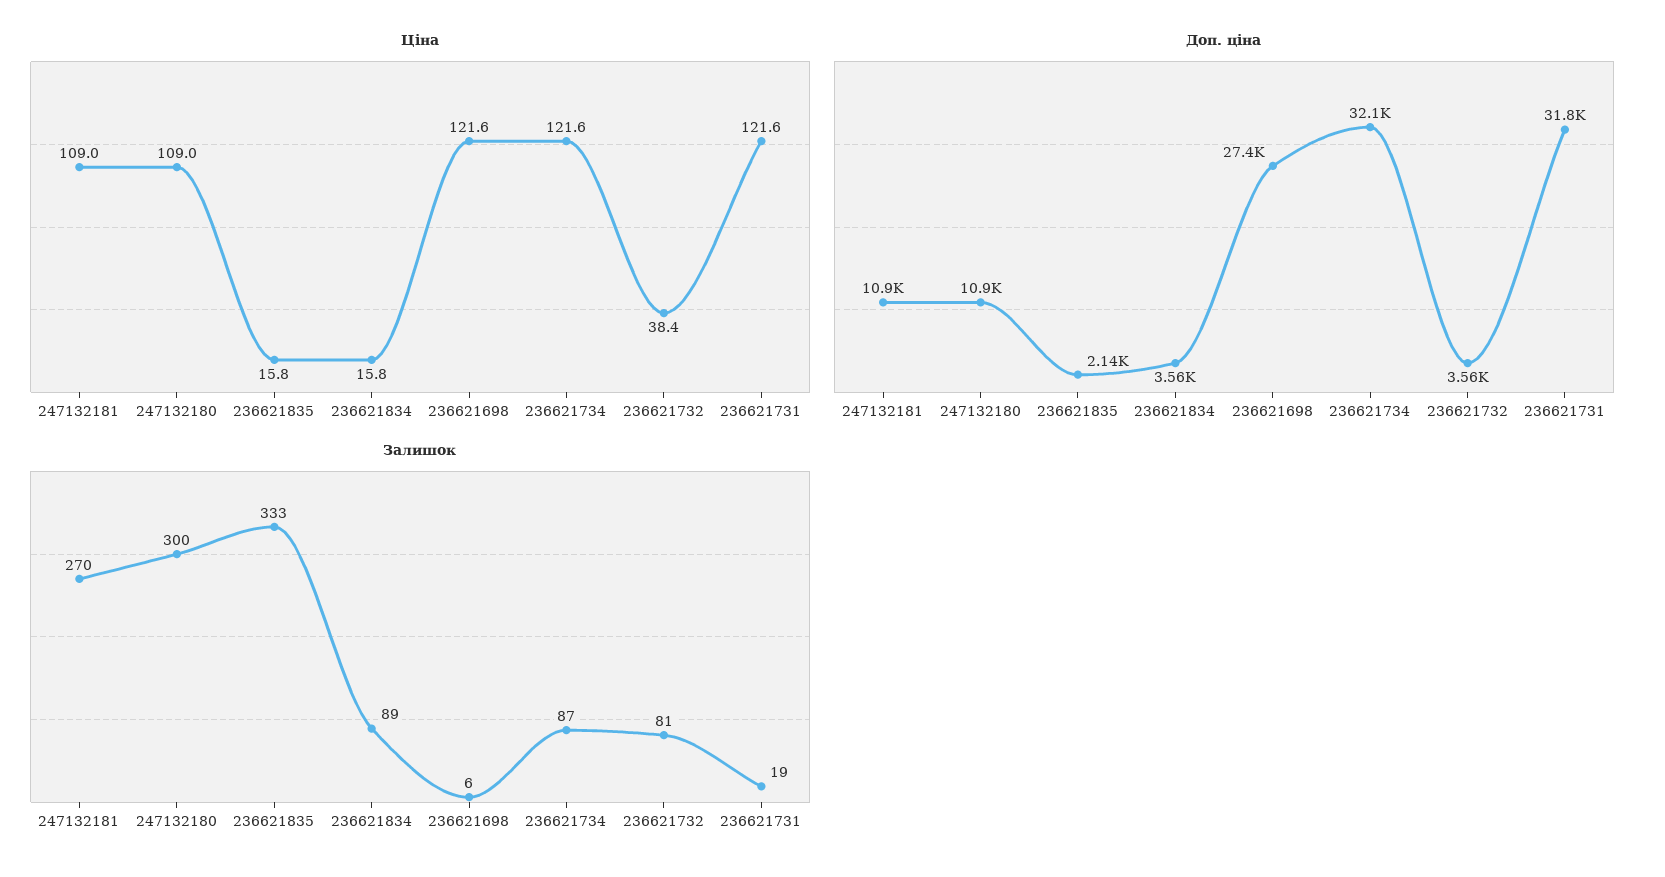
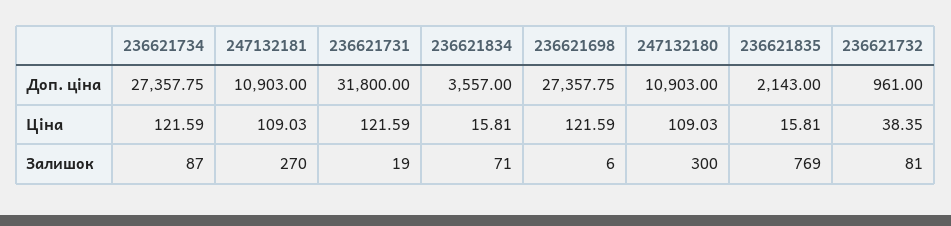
  {
    "Ціна": {
      "247132181": 109.03,
      "247132180": 109.03,
      "236621835": 15.81,
      "236621834": 15.81,
      "236621698": 121.59,
      "236621734": 121.59,
      "236621732": 38.35,
      "236621731": 121.59
    },
    "Доп. ціна": {
      "247132181": 10903,
      "247132180": 10903,
      "236621835": 2143,
      "236621834": 3557,
      "236621698": 27357.75,
-     "236621734": 32100,
+     "236621734": 27357.75,
-     "236621732": 3560,
+     "236621732": 961,
      "236621731": 31800
    },
    "Залишок": {
      "247132181": 270,
      "247132180": 300,
-     "236621835": 333,
+     "236621835": 769,
-     "236621834": 89,
+     "236621834": 71,
      "236621698": 6,
      "236621734": 87,
      "236621732": 81,
      "236621731": 19
    }
  }

